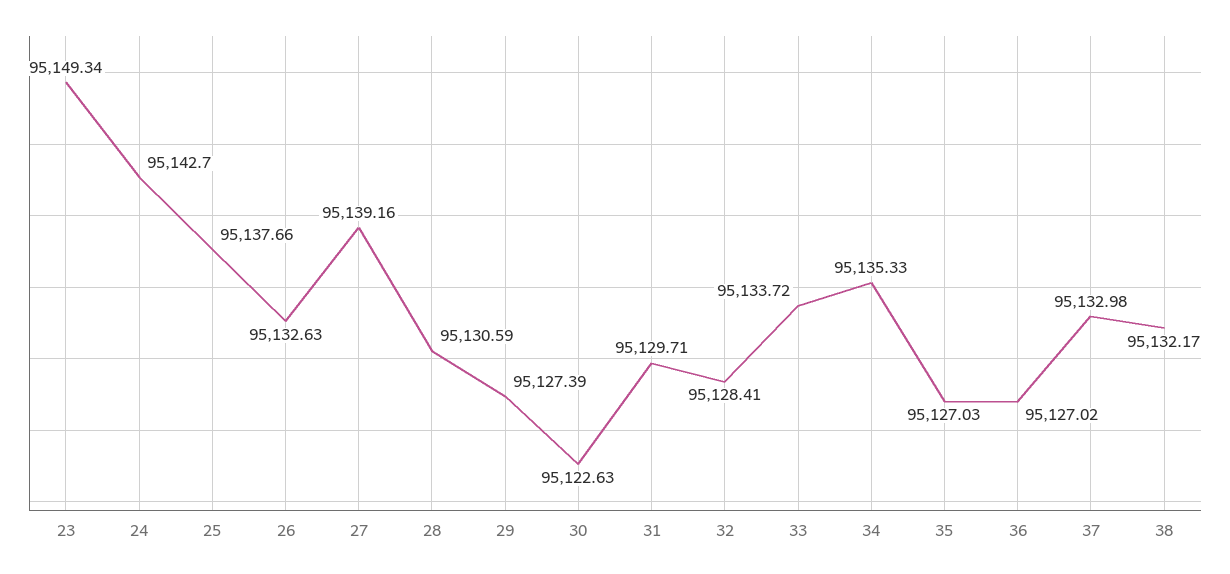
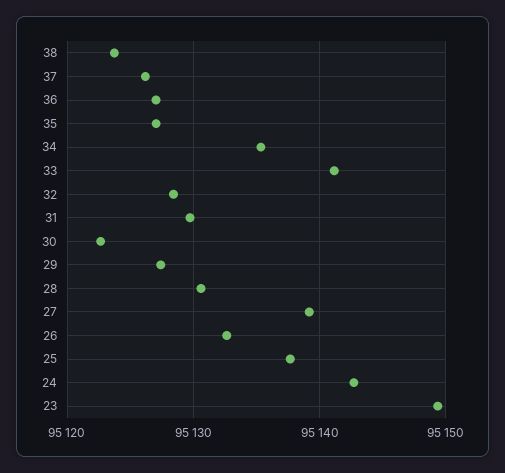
  {
    "23": 95149.34,
    "24": 95142.7,
    "25": 95137.66,
    "26": 95132.63,
    "27": 95139.16,
    "28": 95130.59,
    "29": 95127.39,
    "30": 95122.63,
    "31": 95129.71,
    "32": 95128.41,
-   "33": 95133.72,
+   "33": 95141,
    "34": 95135.33,
    "35": 95127.03,
    "36": 95127.02,
-   "37": 95132.98,
+   "37": 95126,
-   "38": 95132.17
+   "38": 95124
  }

